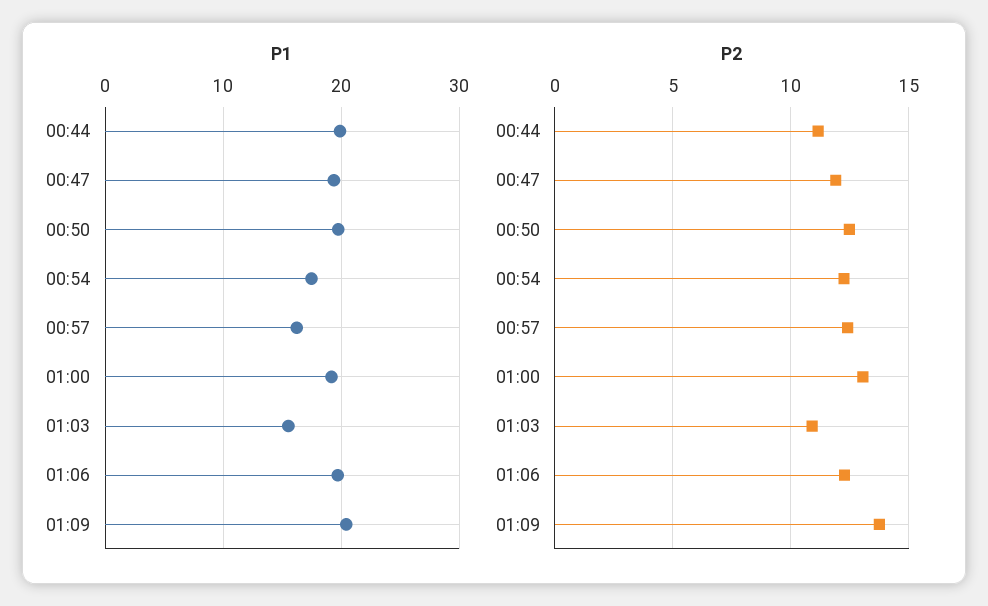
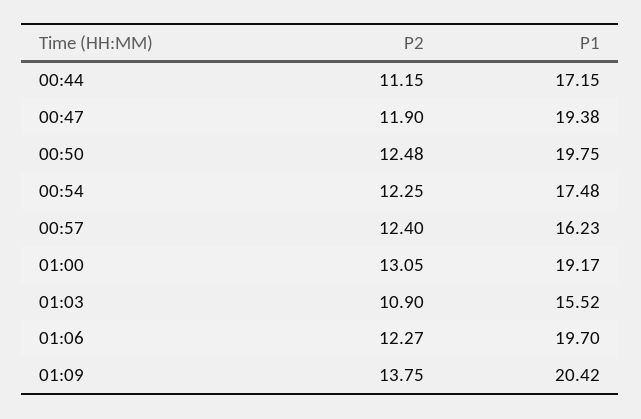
  {
    "P1": {
-     "00:44": 20,
+     "00:44": 17.15,
      "00:47": 19.38,
      "00:50": 19.75,
      "00:54": 17.48,
      "00:57": 16.23,
      "01:00": 19.17,
      "01:03": 15.52,
      "01:06": 19.7,
      "01:09": 20.42
    },
    "P2": {
      "00:44": 11.15,
      "00:47": 11.9,
      "00:50": 12.48,
      "00:54": 12.25,
      "00:57": 12.4,
      "01:00": 13.05,
      "01:03": 10.9,
      "01:06": 12.27,
      "01:09": 13.75
    }
  }

